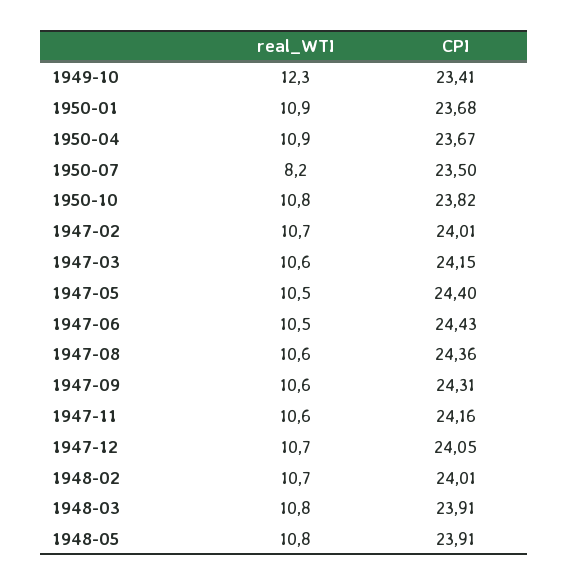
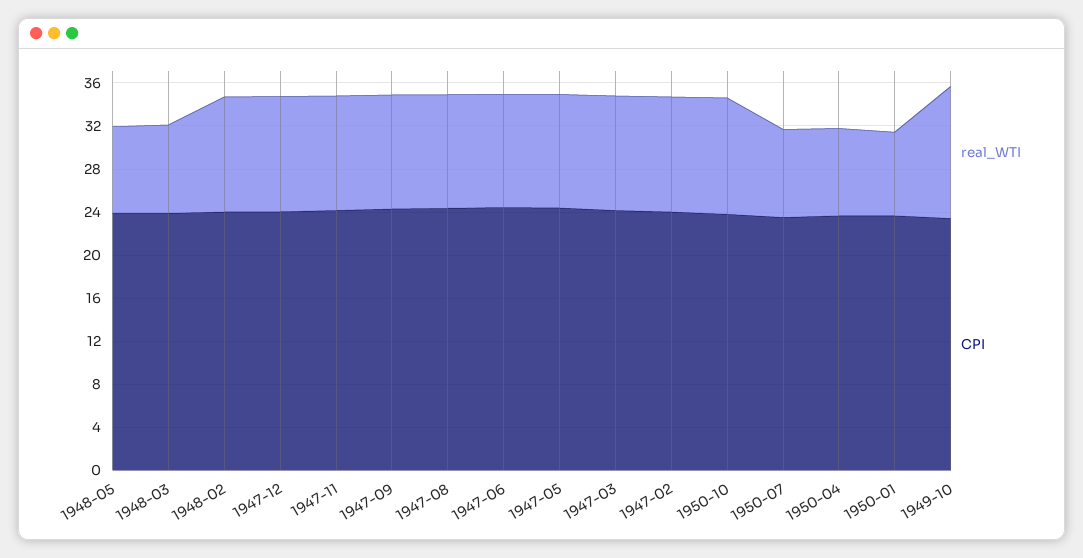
  {
    "real_WTI": {
      "1949-10": 12.3,
-     "1950-01": 10.9,
+     "1950-01": 8,
-     "1950-04": 10.9,
+     "1950-04": 8,
      "1950-07": 8.2,
      "1950-10": 10.8,
      "1947-02": 10.7,
      "1947-03": 10.6,
      "1947-05": 10.5,
      "1947-06": 10.5,
      "1947-08": 10.6,
      "1947-09": 10.6,
      "1947-11": 10.6,
      "1947-12": 10.7,
      "1948-02": 10.7,
-     "1948-03": 10.8,
+     "1948-03": 8,
-     "1948-05": 10.8
+     "1948-05": 8
    },
    "CPI": {
      "1949-10": 23.41,
      "1950-01": 23.68,
      "1950-04": 23.67,
      "1950-07": 23.5,
      "1950-10": 23.82,
      "1947-02": 24.01,
      "1947-03": 24.15,
      "1947-05": 24.4,
      "1947-06": 24.43,
      "1947-08": 24.36,
      "1947-09": 24.31,
      "1947-11": 24.16,
      "1947-12": 24.05,
      "1948-02": 24.01,
      "1948-03": 23.91,
      "1948-05": 23.91
    }
  }

